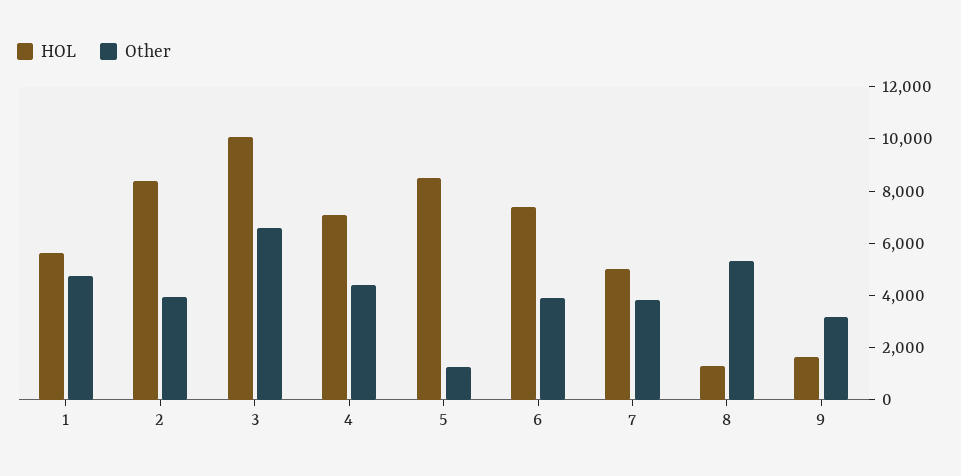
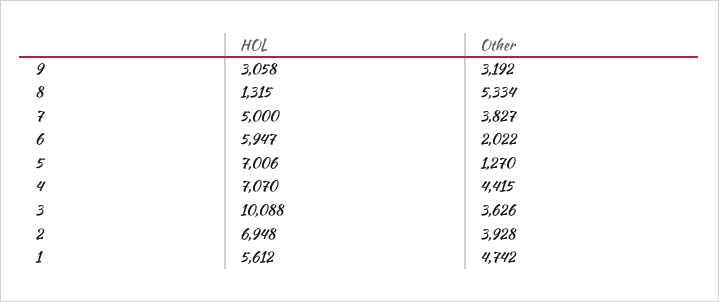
  {
    "HOL": {
      "1": 5612,
-     "2": 8500,
+     "2": 6948,
      "3": 10088,
      "4": 7070,
-     "5": 8500,
+     "5": 7006,
-     "6": 7500,
+     "6": 5947,
      "7": 5000,
      "8": 1315,
-     "9": 1500
+     "9": 3058
    },
    "Other": {
      "1": 4742,
      "2": 3928,
-     "3": 6500,
+     "3": 3626,
      "4": 4415,
      "5": 1270,
-     "6": 4000,
+     "6": 2022,
      "7": 3827,
      "8": 5334,
      "9": 3192
    }
  }

